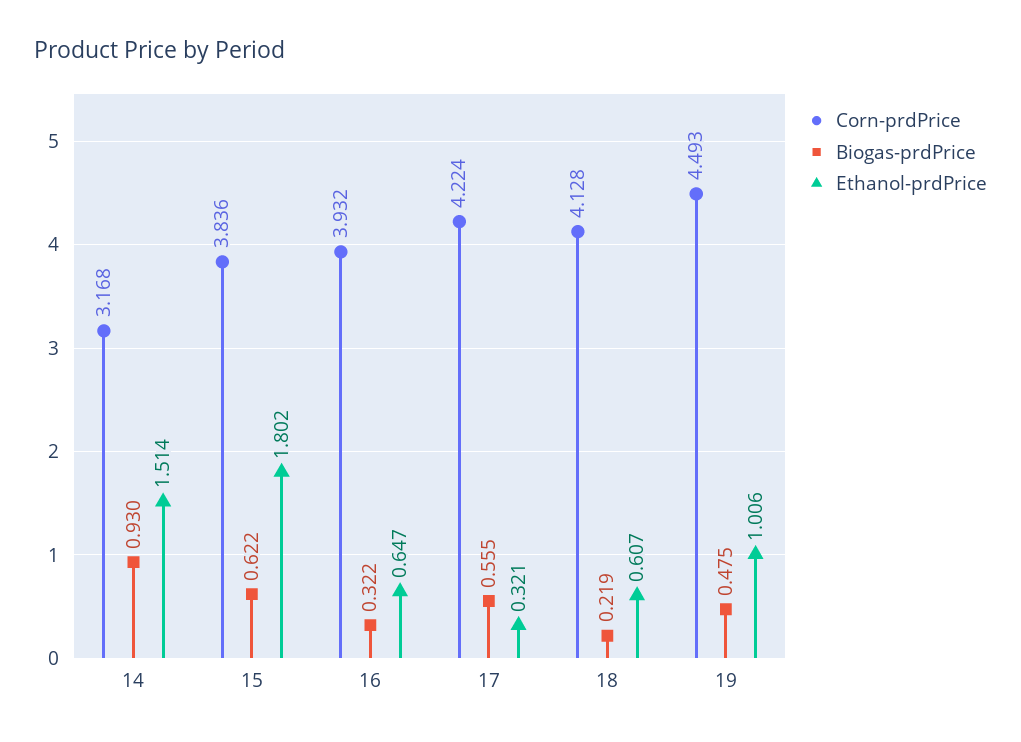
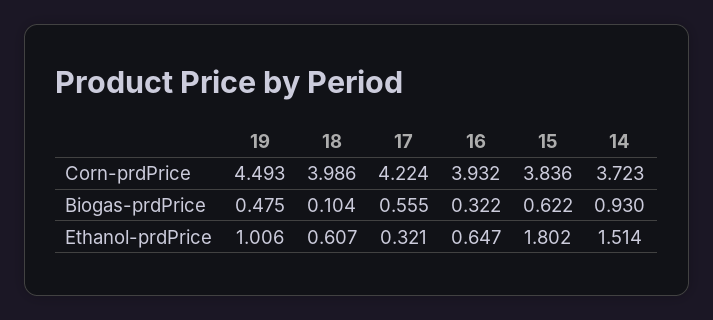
  {
    "Corn-prdPrice": {
-     "14": 3.168,
+     "14": 3.723,
      "15": 3.836,
      "16": 3.932,
      "17": 4.224,
-     "18": 4.128,
+     "18": 3.986,
      "19": 4.493
    },
    "Biogas-prdPrice": {
      "14": 0.93,
      "15": 0.622,
      "16": 0.322,
      "17": 0.555,
-     "18": 0.219,
+     "18": 0.104,
      "19": 0.475
    },
    "Ethanol-prdPrice": {
      "14": 1.514,
      "15": 1.802,
      "16": 0.647,
      "17": 0.321,
      "18": 0.607,
      "19": 1.006
    }
  }

